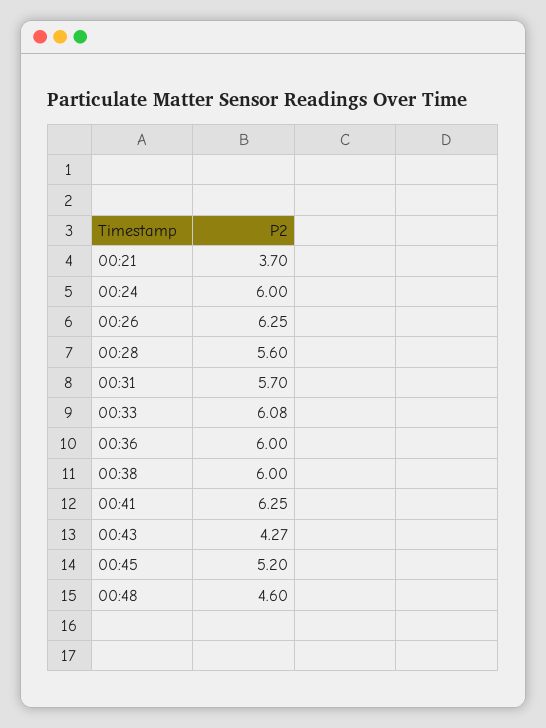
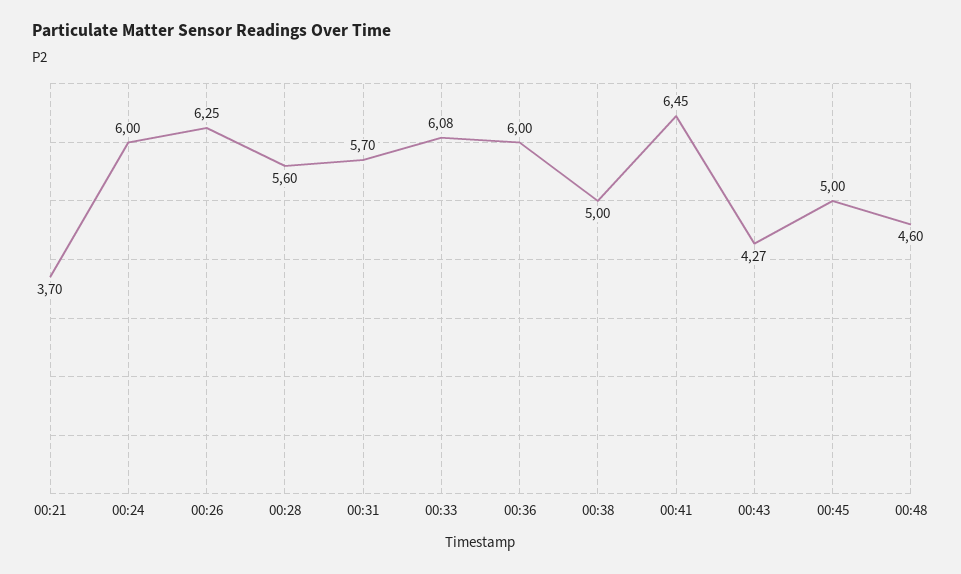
  {
    "00:21": 3.7,
    "00:24": 6,
    "00:26": 6.25,
    "00:28": 5.6,
    "00:31": 5.7,
    "00:33": 6.08,
    "00:36": 6,
-   "00:38": 6,
+   "00:38": 5,
-   "00:41": 6.25,
+   "00:41": 6.45,
    "00:43": 4.27,
-   "00:45": 5.2,
+   "00:45": 5,
    "00:48": 4.6
  }

